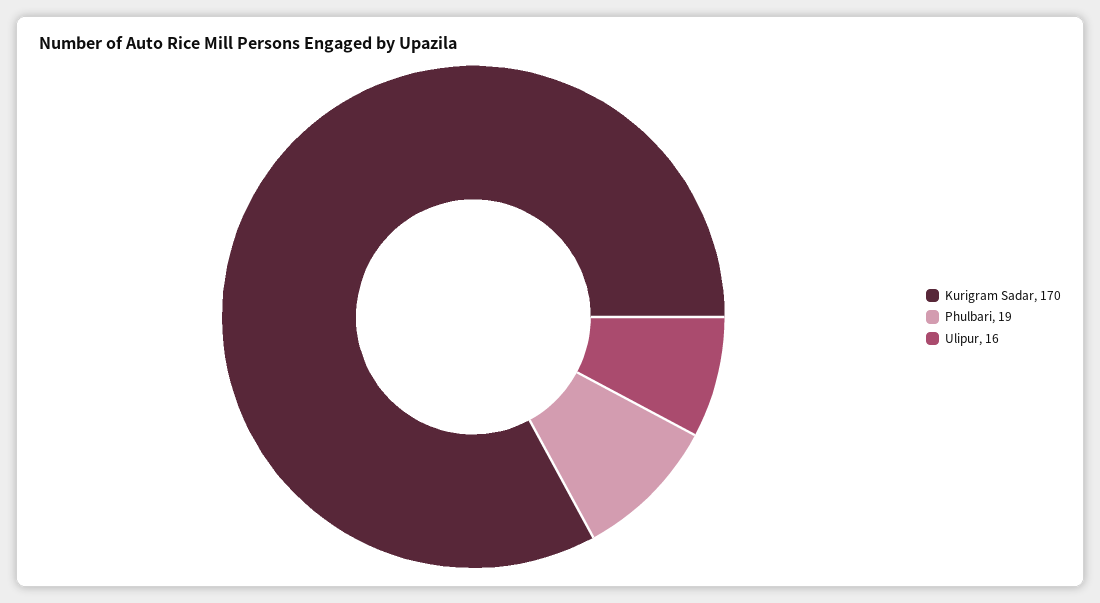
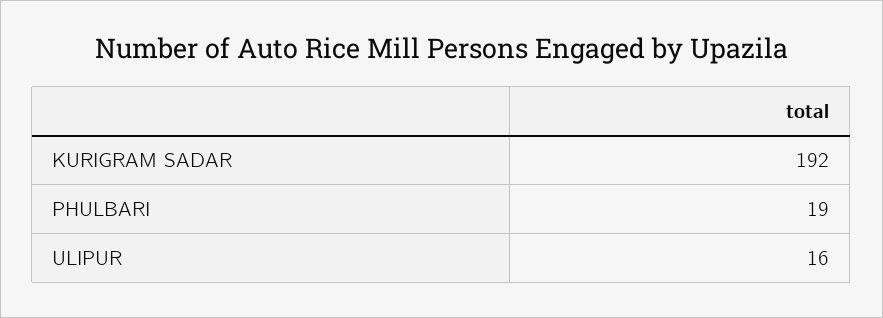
  {
-   "Kurigram Sadar": 170,
+   "Kurigram Sadar": 192,
    "Phulbari": 19,
    "Ulipur": 16
  }

